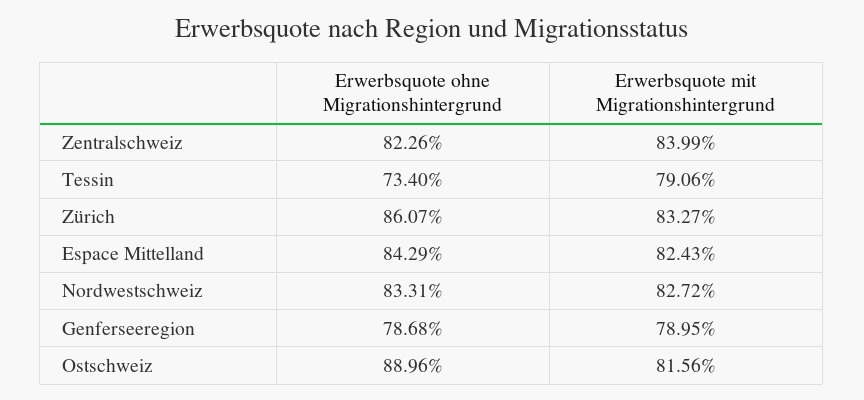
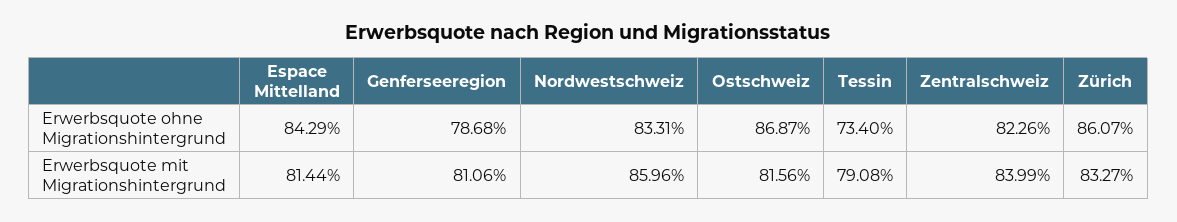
  {
    "Erwerbsquote ohne Migrationshintergrund": {
      "Zentralschweiz": 82.26,
      "Tessin": 73.4,
      "Zürich": 86.07,
      "Espace Mittelland": 84.29,
      "Nordwestschweiz": 83.31,
      "Genferseeregion": 78.68,
-     "Ostschweiz": 88.96
+     "Ostschweiz": 86.87
    },
    "Erwerbsquote mit Migrationshintergrund": {
      "Zentralschweiz": 83.99,
-     "Tessin": 79.06,
+     "Tessin": 79.08,
      "Zürich": 83.27,
-     "Espace Mittelland": 82.43,
+     "Espace Mittelland": 81.44,
-     "Nordwestschweiz": 82.72,
+     "Nordwestschweiz": 85.96,
-     "Genferseeregion": 78.95,
+     "Genferseeregion": 81.06,
      "Ostschweiz": 81.56
    }
  }

